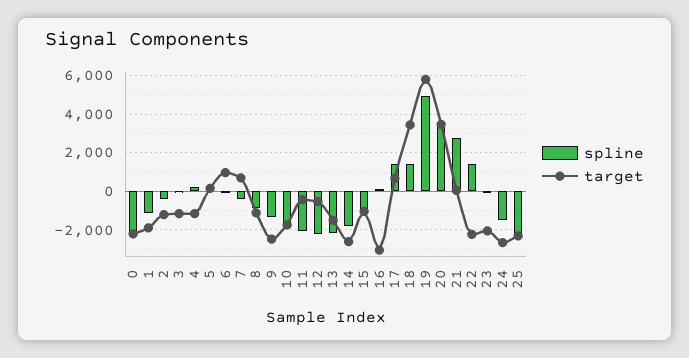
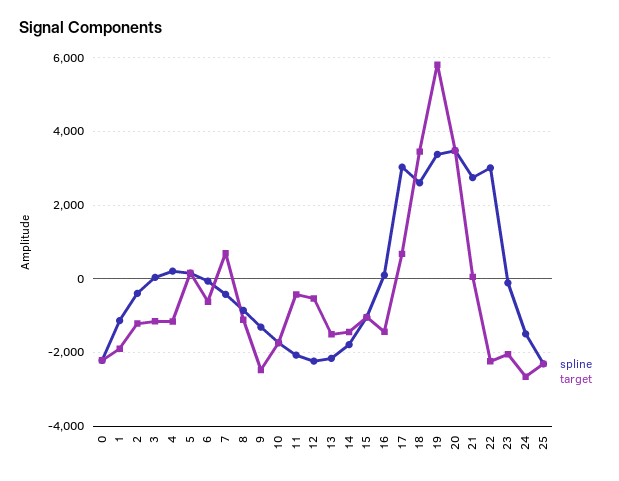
  {
    "spline": {
      "0": -2200,
      "1": -1200,
      "2": -400,
      "3": 0,
      "4": 200,
      "5": 200,
      "6": 0,
      "7": -400,
      "8": -800,
      "9": -1400,
      "10": -1800,
      "11": -2000,
      "12": -2200,
      "13": -2200,
      "14": -1800,
      "15": -1000,
      "16": 200,
-     "17": 1500,
+     "17": 3000,
-     "18": 1500,
+     "18": 2600,
-     "19": 5000,
+     "19": 3400,
      "20": 3400,
      "21": 2800,
-     "22": 1500,
+     "22": 3000,
      "23": -200,
      "24": -1400,
      "25": -2400
    },
    "target": {
      "0": -2200,
      "1": -1800,
      "2": -1200,
      "3": -1200,
      "4": -1200,
      "5": 200,
-     "6": 1000,
+     "6": -600,
      "7": 600,
      "8": -1200,
      "9": -2400,
      "10": -1800,
      "11": -400,
      "12": -600,
      "13": -1600,
-     "14": -2500,
+     "14": -1400,
      "15": -1000,
-     "16": -3000,
+     "16": -1400,
      "17": 600,
      "18": 3400,
      "19": 5800,
      "20": 3400,
      "21": 0,
      "22": -2200,
      "23": -2000,
      "24": -2600,
      "25": -2400
    }
  }

